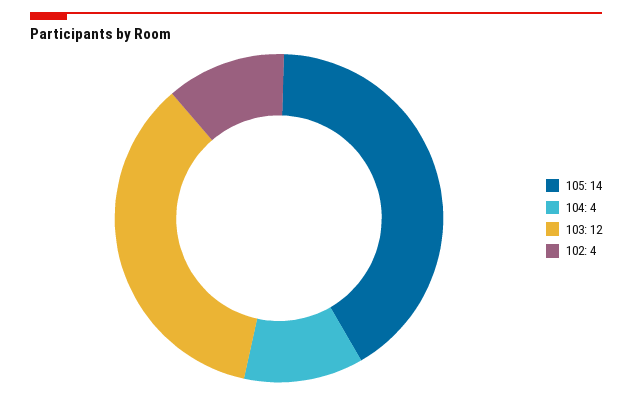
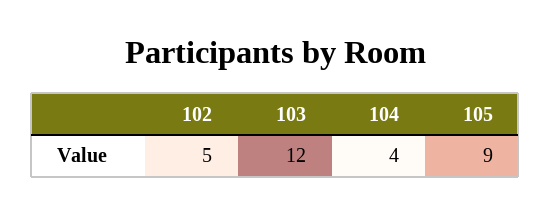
  {
-   "105": 14,
+   "105": 9,
    "104": 4,
    "103": 12,
-   "102": 4
+   "102": 5
  }

